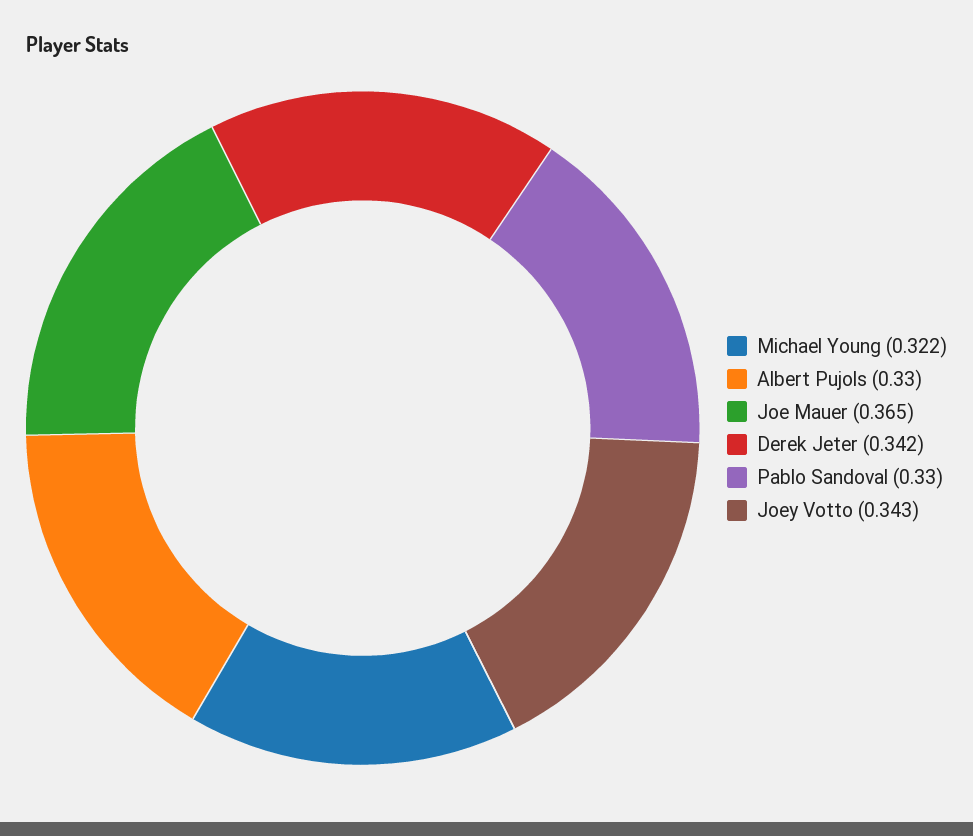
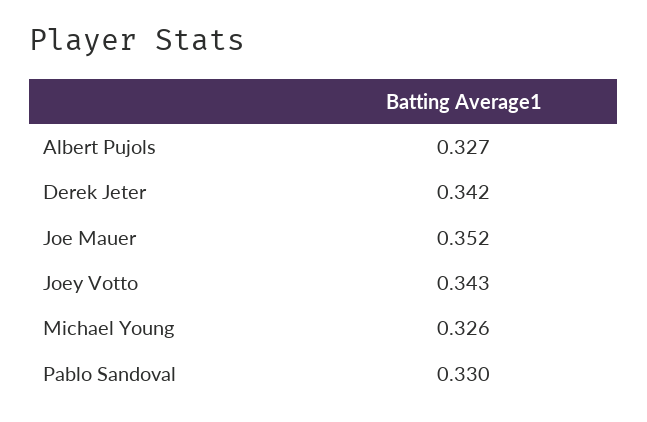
  {
-   "Michael Young": 0.322,
+   "Michael Young": 0.326,
-   "Albert Pujols": 0.33,
+   "Albert Pujols": 0.327,
-   "Joe Mauer": 0.365,
+   "Joe Mauer": 0.352,
    "Derek Jeter": 0.342,
    "Pablo Sandoval": 0.33,
    "Joey Votto": 0.343
  }

